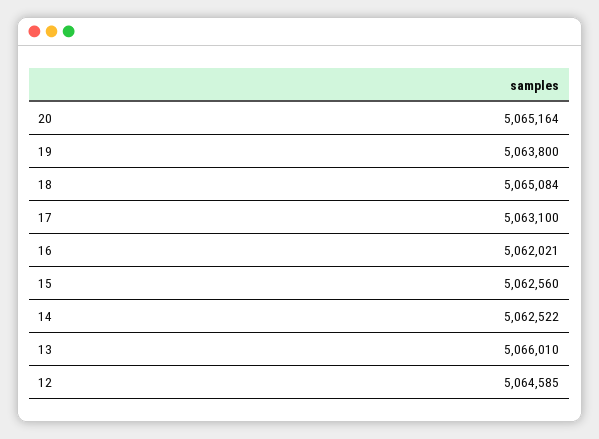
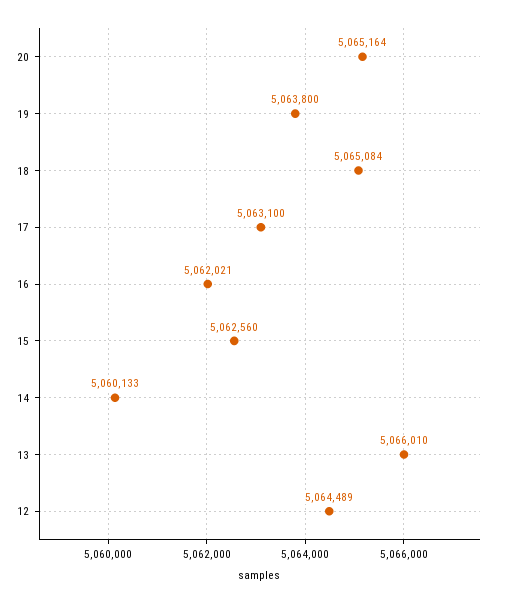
  {
    "20": 5065164,
    "19": 5063800,
    "18": 5065084,
    "17": 5063100,
    "16": 5062021,
    "15": 5062560,
-   "14": 5062522,
+   "14": 5060133,
    "13": 5066010,
-   "12": 5064585
+   "12": 5064489
  }

